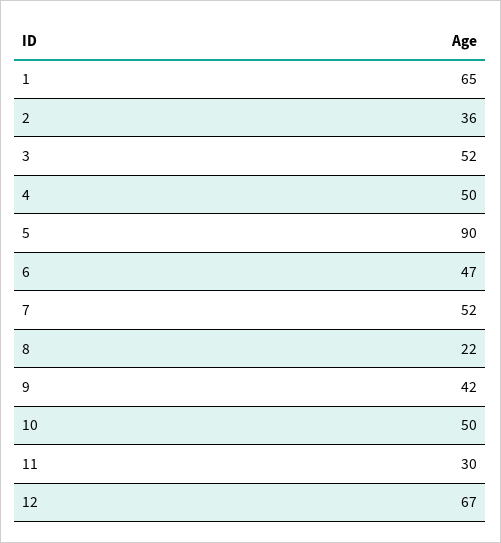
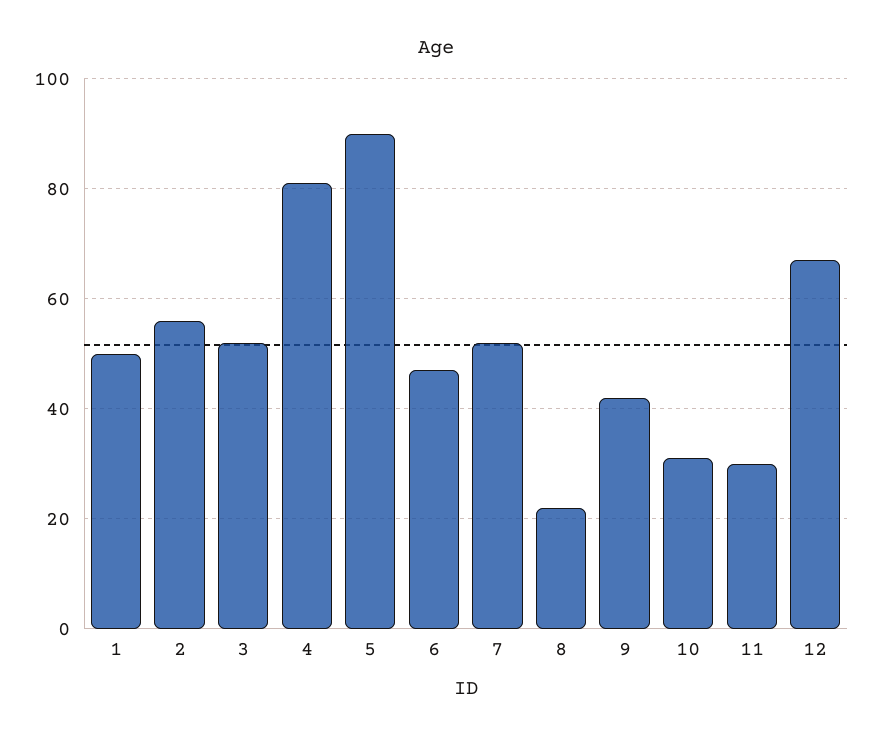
  {
-   "1": 65,
+   "1": 50,
-   "2": 36,
+   "2": 55,
    "3": 52,
-   "4": 50,
+   "4": 80,
    "5": 90,
    "6": 47,
    "7": 52,
    "8": 22,
    "9": 42,
-   "10": 50,
+   "10": 30,
    "11": 30,
    "12": 67
  }

